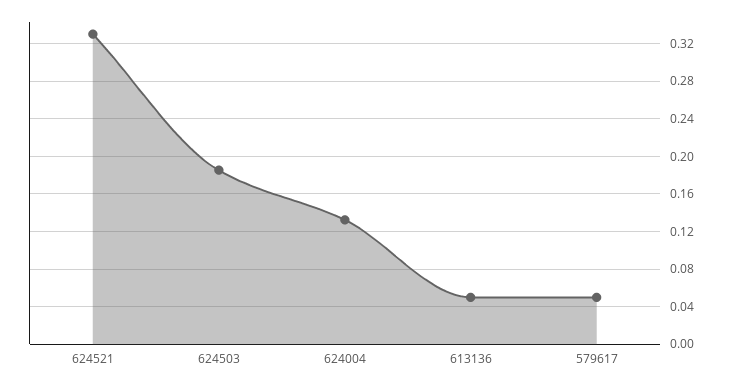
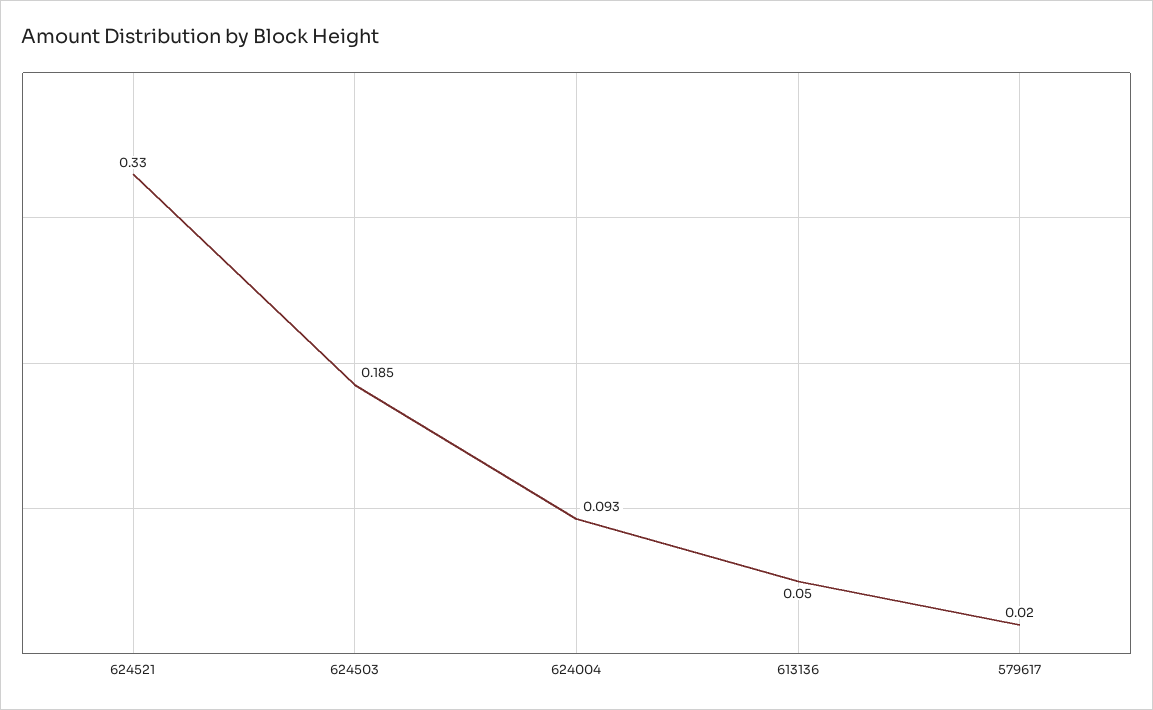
  {
    "624521": 0.33,
    "624503": 0.185,
-   "624004": 0.13,
+   "624004": 0.093,
    "613136": 0.05,
-   "579617": 0.05
+   "579617": 0.02
  }

